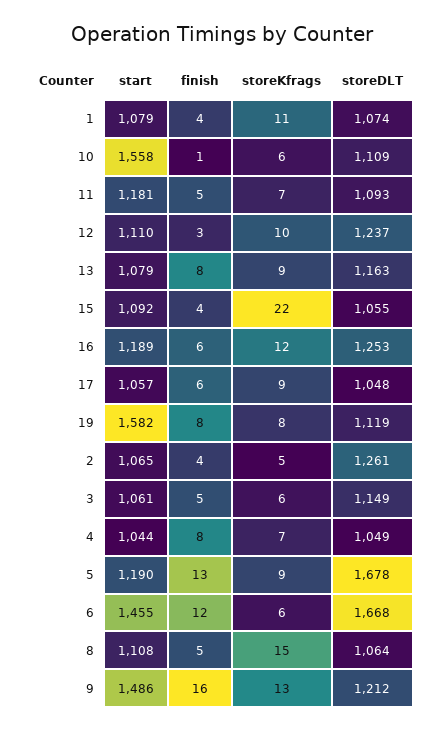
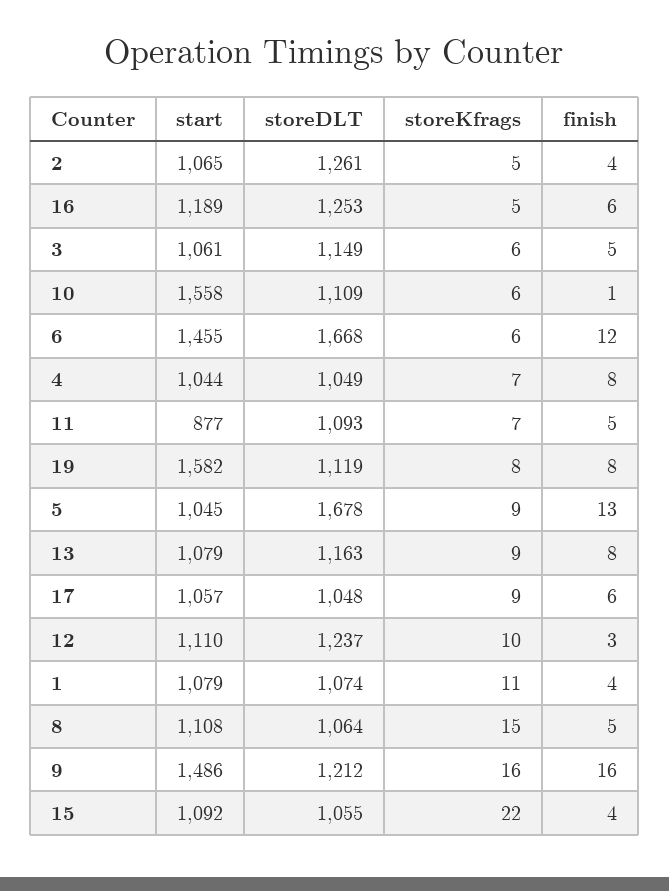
  {
    "start": {
      "1": 1079,
      "10": 1558,
-     "11": 1181,
+     "11": 877,
      "12": 1110,
      "13": 1079,
      "15": 1092,
      "16": 1189,
      "17": 1057,
      "19": 1582,
      "2": 1065,
      "3": 1061,
      "4": 1044,
-     "5": 1190,
+     "5": 1045,
      "6": 1455,
      "8": 1108,
      "9": 1486
    },
    "finish": {
      "1": 4,
      "10": 1,
      "11": 5,
      "12": 3,
      "13": 8,
      "15": 4,
      "16": 6,
      "17": 6,
      "19": 8,
      "2": 4,
      "3": 5,
      "4": 8,
      "5": 13,
      "6": 12,
      "8": 5,
      "9": 16
    },
    "storeKfrags": {
      "1": 11,
      "10": 6,
      "11": 7,
      "12": 10,
      "13": 9,
      "15": 22,
-     "16": 12,
+     "16": 5,
      "17": 9,
      "19": 8,
      "2": 5,
      "3": 6,
      "4": 7,
      "5": 9,
      "6": 6,
      "8": 15,
-     "9": 13
+     "9": 16
    },
    "storeDLT": {
      "1": 1074,
      "10": 1109,
      "11": 1093,
      "12": 1237,
      "13": 1163,
      "15": 1055,
      "16": 1253,
      "17": 1048,
      "19": 1119,
      "2": 1261,
      "3": 1149,
      "4": 1049,
      "5": 1678,
      "6": 1668,
      "8": 1064,
      "9": 1212
    }
  }

